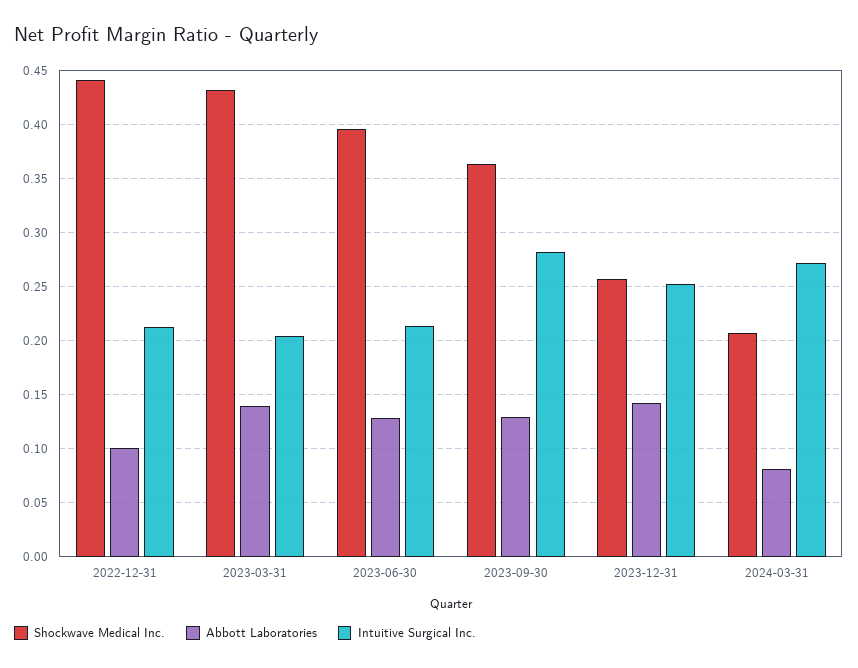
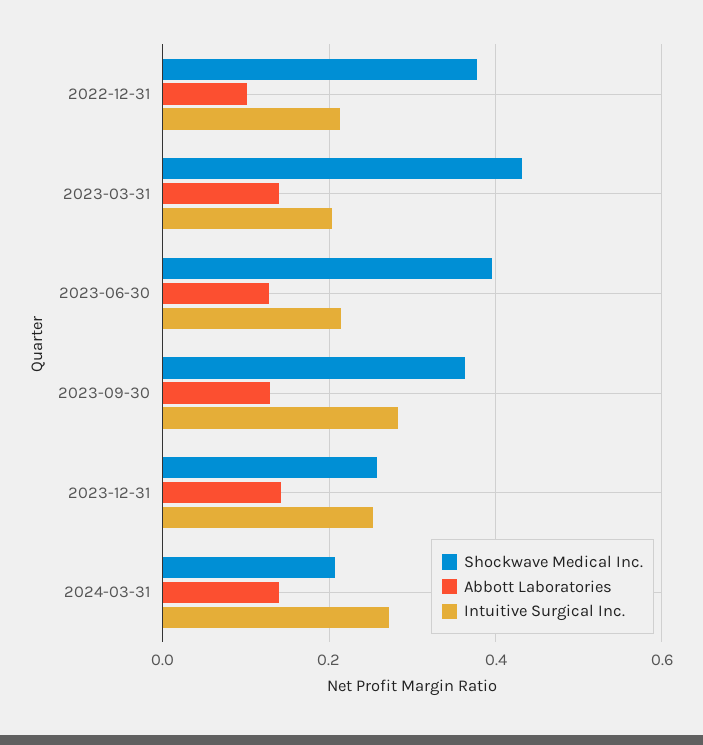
  {
    "Shockwave Medical Inc.": {
-     "2022-12-31": 0.44,
+     "2022-12-31": 0.38,
      "2023-03-31": 0.43,
      "2023-06-30": 0.4,
      "2023-09-30": 0.36,
      "2023-12-31": 0.26,
      "2024-03-31": 0.21
    },
    "Abbott Laboratories": {
      "2022-12-31": 0.1,
      "2023-03-31": 0.14,
      "2023-06-30": 0.13,
      "2023-09-30": 0.13,
      "2023-12-31": 0.14,
-     "2024-03-31": 0.08
+     "2024-03-31": 0.14
    },
    "Intuitive Surgical Inc.": {
      "2022-12-31": 0.21,
      "2023-03-31": 0.2,
      "2023-06-30": 0.21,
      "2023-09-30": 0.28,
      "2023-12-31": 0.25,
      "2024-03-31": 0.27
    }
  }

